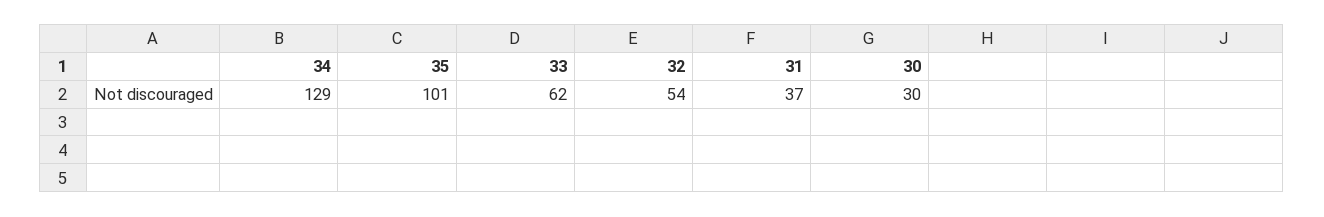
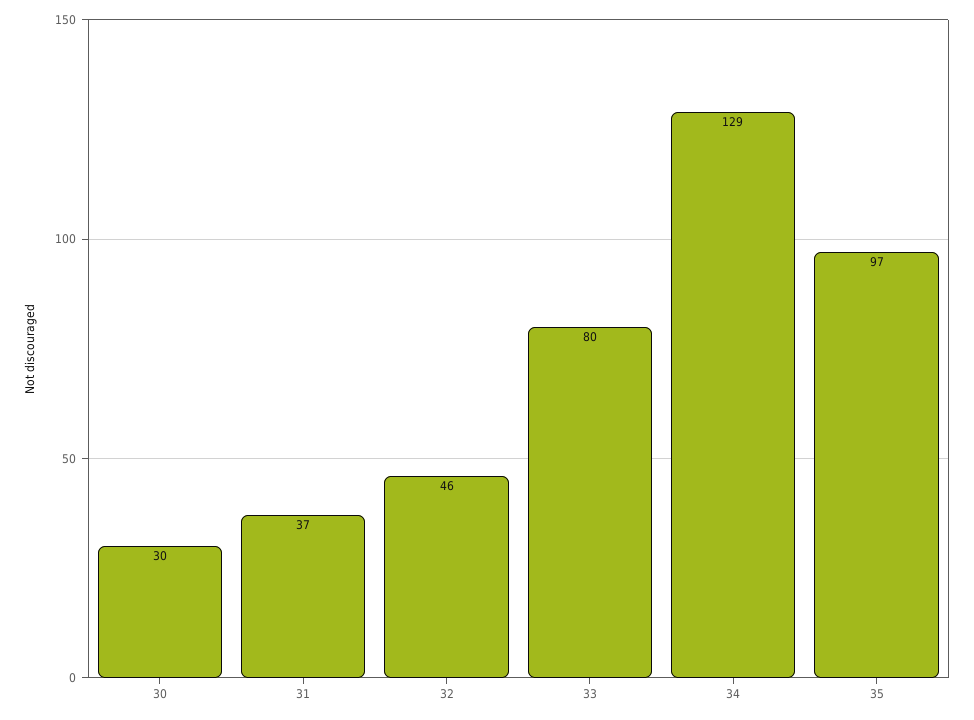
  {
    "34": 129,
-   "35": 101,
+   "35": 97,
-   "33": 62,
+   "33": 80,
-   "32": 54,
+   "32": 46,
    "31": 37,
    "30": 30
  }

